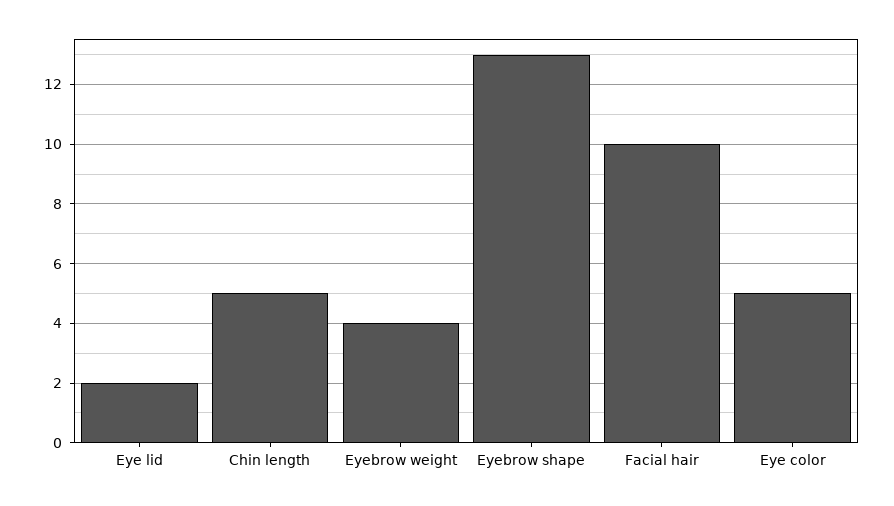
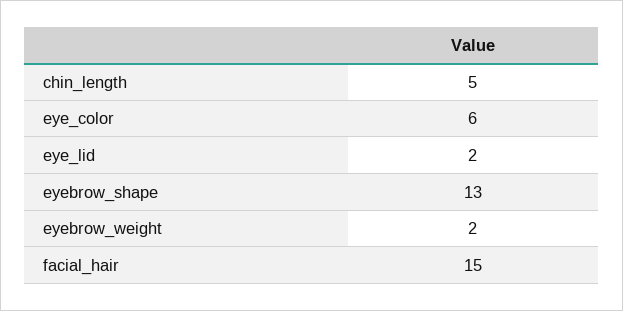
  {
    "Eye lid": 2,
    "Chin length": 5,
-   "Eyebrow weight": 4,
+   "Eyebrow weight": 2,
    "Eyebrow shape": 13,
-   "Facial hair": 10,
+   "Facial hair": 15,
-   "Eye color": 5
+   "Eye color": 6
  }

